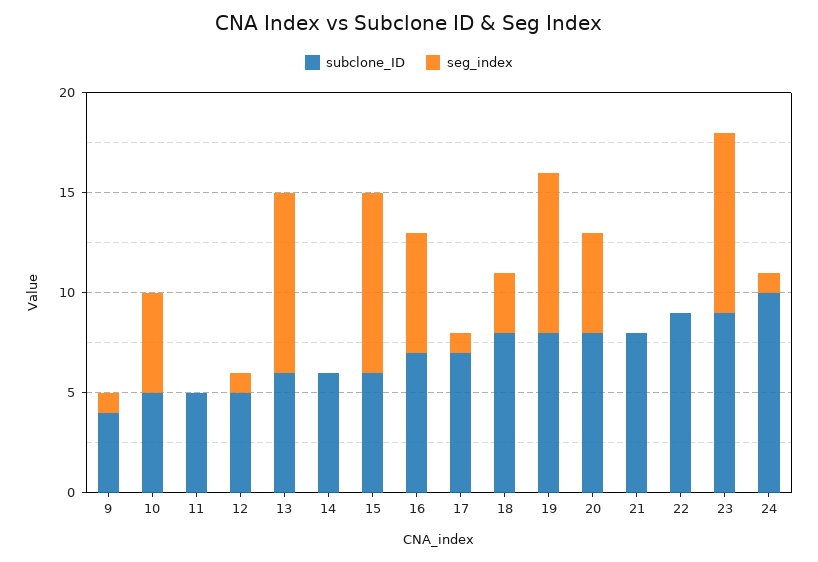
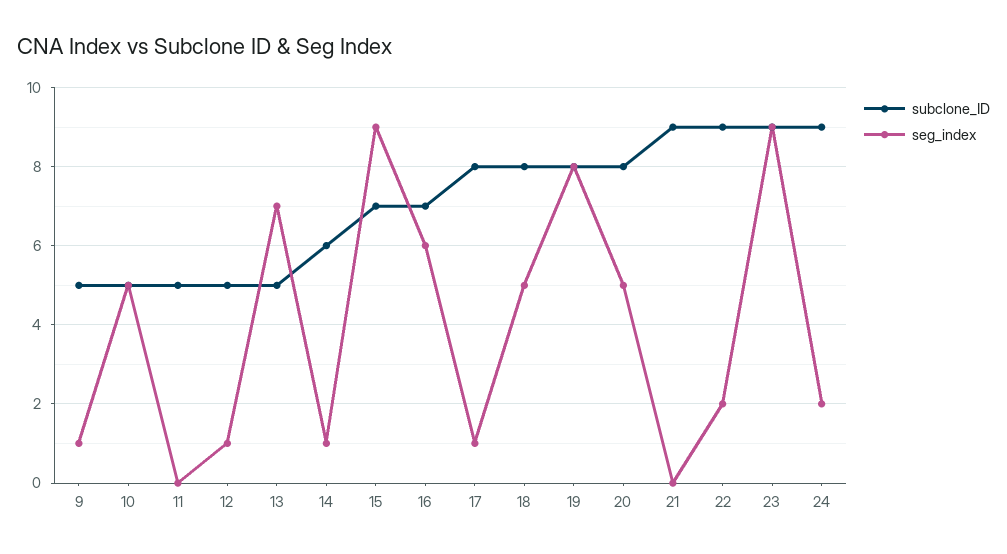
  {
    "subclone_ID": {
-     "9": 4,
+     "9": 5,
      "10": 5,
      "11": 5,
      "12": 5,
-     "13": 6,
+     "13": 5,
      "14": 6,
-     "15": 6,
+     "15": 7,
      "16": 7,
-     "17": 7,
+     "17": 8,
      "18": 8,
      "19": 8,
      "20": 8,
-     "21": 8,
+     "21": 9,
      "22": 9,
      "23": 9,
-     "24": 10
+     "24": 9
    },
    "seg_index": {
      "9": 1,
      "10": 5,
      "11": 0,
      "12": 1,
-     "13": 9,
+     "13": 7,
-     "14": 0,
+     "14": 1,
      "15": 9,
      "16": 6,
      "17": 1,
-     "18": 3,
+     "18": 5,
      "19": 8,
      "20": 5,
      "21": 0,
-     "22": 0,
+     "22": 2,
      "23": 9,
-     "24": 1
+     "24": 2
    }
  }

